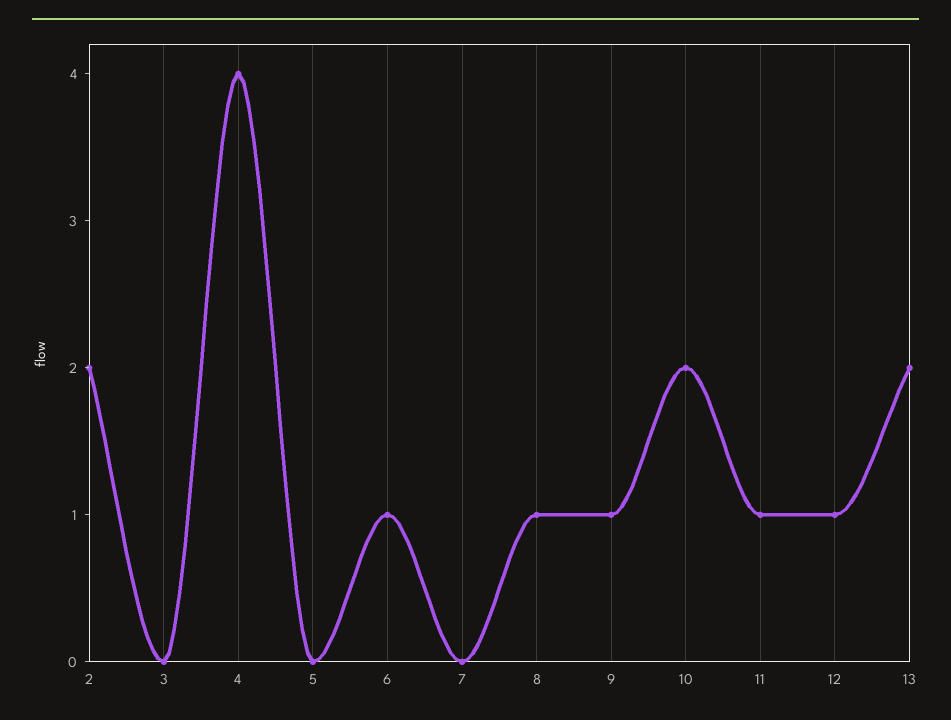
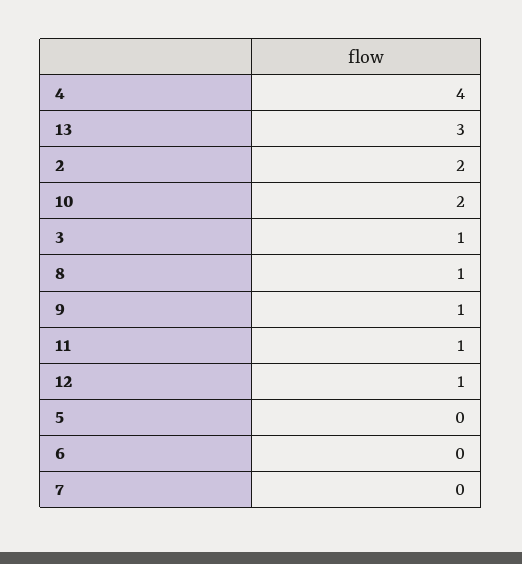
  {
    "2": 2,
-   "3": 0,
+   "3": 1,
    "4": 4,
    "5": 0,
-   "6": 1,
+   "6": 0,
    "7": 0,
    "8": 1,
    "9": 1,
    "10": 2,
    "11": 1,
    "12": 1,
-   "13": 2
+   "13": 3
  }

